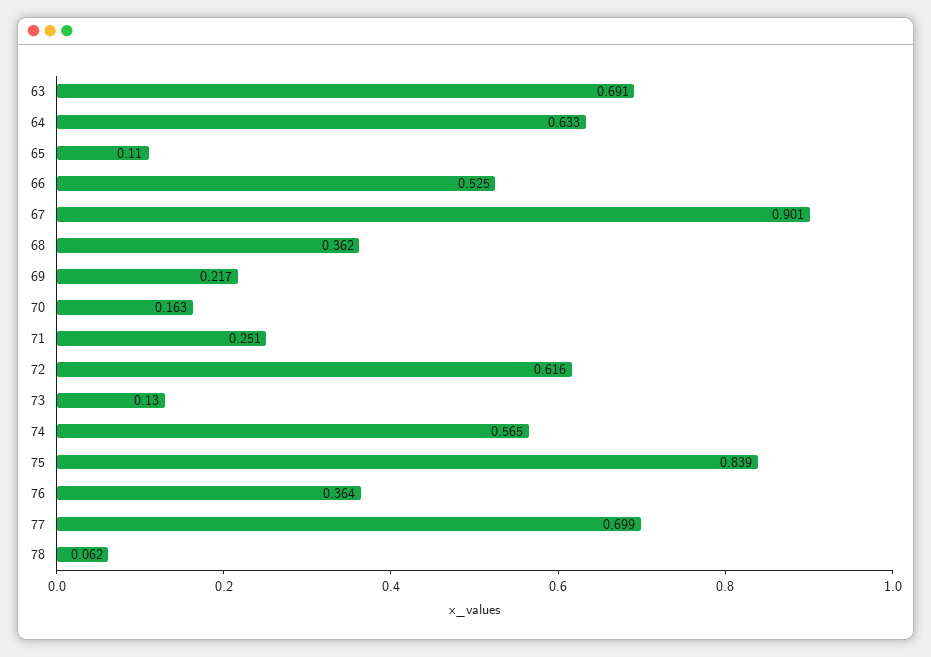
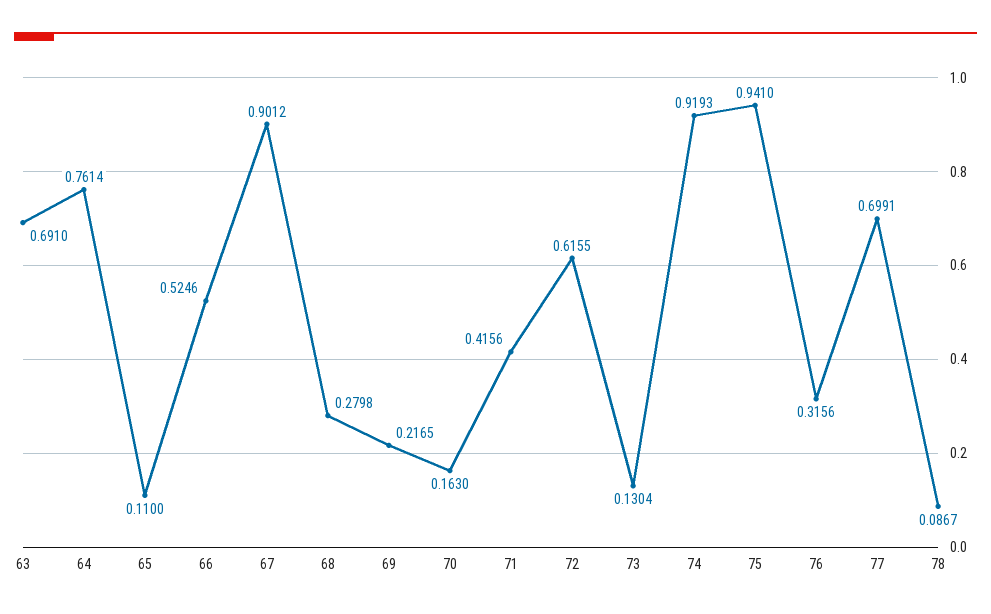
  {
    "63": 0.691,
-   "64": 0.633,
+   "64": 0.7614,
    "65": 0.11,
    "66": 0.5246,
    "67": 0.9012,
-   "68": 0.362,
+   "68": 0.2798,
    "69": 0.2165,
    "70": 0.163,
-   "71": 0.251,
+   "71": 0.4156,
    "72": 0.6155,
    "73": 0.1304,
-   "74": 0.565,
+   "74": 0.9193,
-   "75": 0.839,
+   "75": 0.941,
-   "76": 0.364,
+   "76": 0.3156,
    "77": 0.6991,
-   "78": 0.062
+   "78": 0.0867
  }

